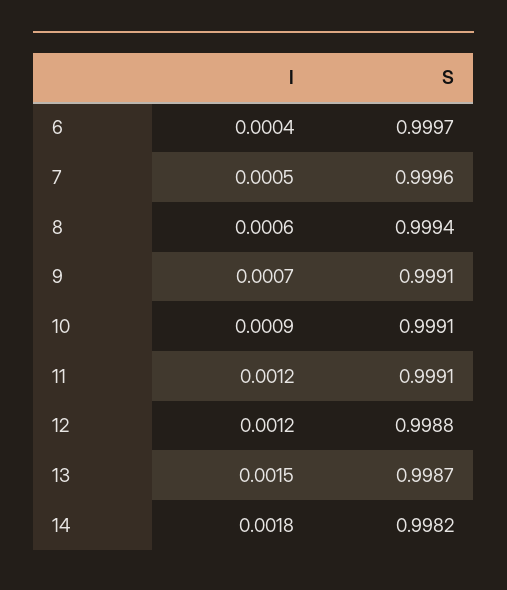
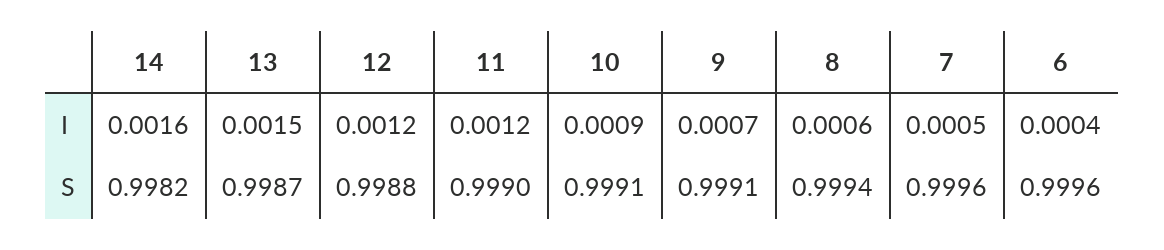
  {
    "I": {
      "6": 0.0004,
      "7": 0.0005,
      "8": 0.0006,
      "9": 0.0007,
      "10": 0.0009,
      "11": 0.0012,
      "12": 0.0012,
      "13": 0.0015,
-     "14": 0.0018
+     "14": 0.0016
    },
    "S": {
-     "6": 0.9997,
+     "6": 0.9996,
      "7": 0.9996,
      "8": 0.9994,
      "9": 0.9991,
      "10": 0.9991,
-     "11": 0.9991,
+     "11": 0.999,
      "12": 0.9988,
      "13": 0.9987,
      "14": 0.9982
    }
  }

